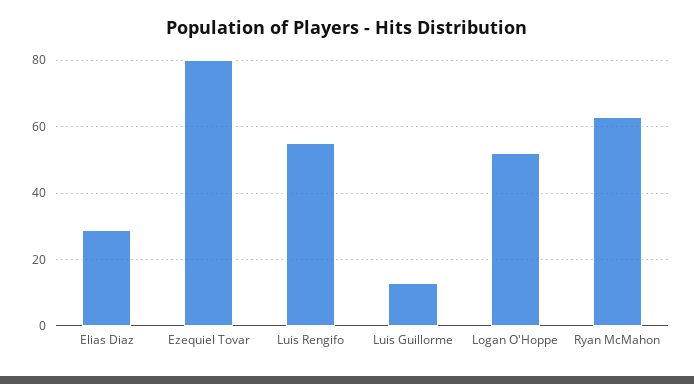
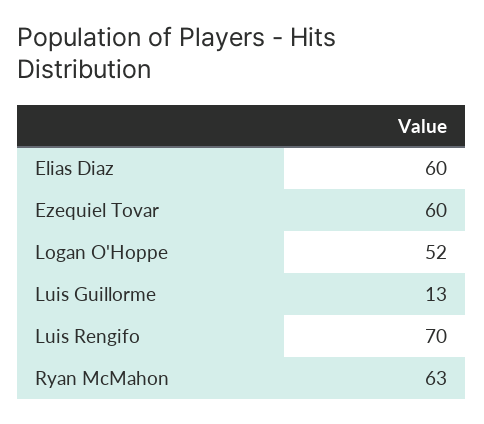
  {
-   "Elias Diaz": 30,
+   "Elias Diaz": 60,
-   "Ezequiel Tovar": 80,
+   "Ezequiel Tovar": 60,
-   "Luis Rengifo": 55,
+   "Luis Rengifo": 70,
    "Luis Guillorme": 13,
    "Logan O'Hoppe": 52,
    "Ryan McMahon": 63
  }

